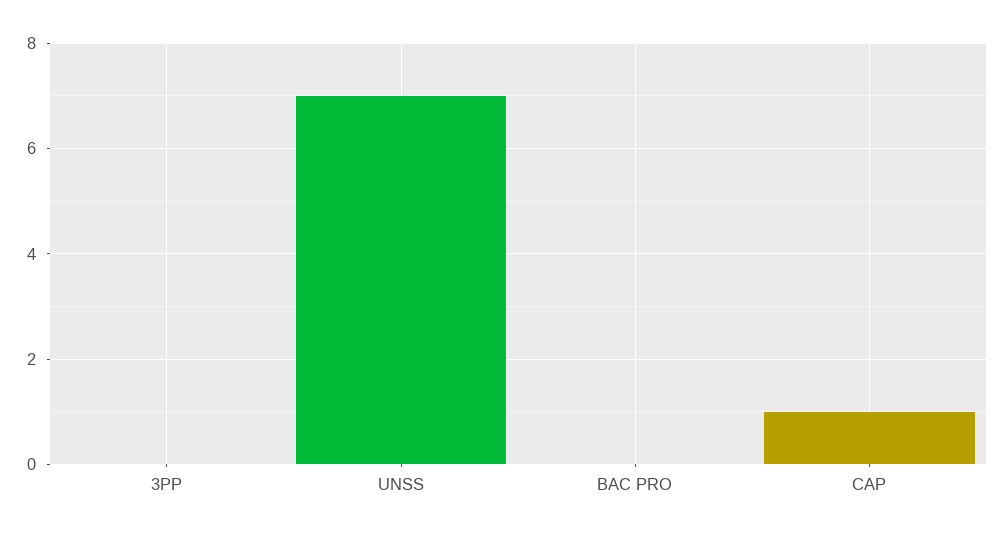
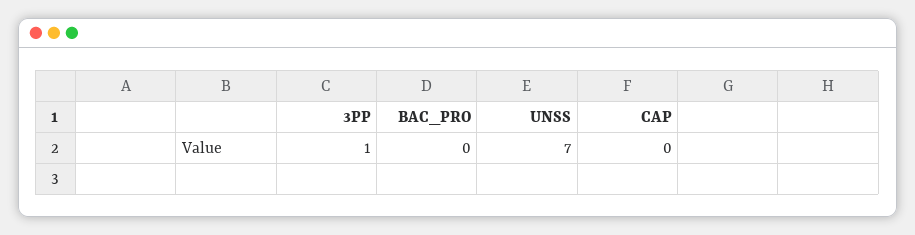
  {
-   "3PP": 0,
+   "3PP": 1,
    "UNSS": 7,
    "BAC PRO": 0,
-   "CAP": 1
+   "CAP": 0
  }

